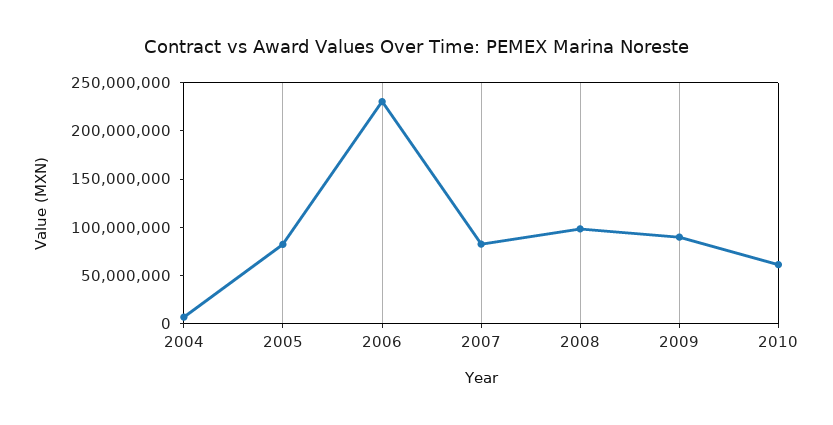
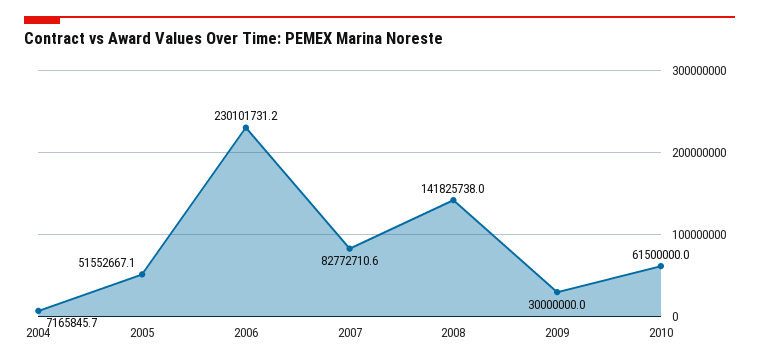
  {
    "2004": 7165845.7,
-   "2005": 80000000,
+   "2005": 51552667.1,
    "2006": 230101731.2,
    "2007": 82772710.6,
-   "2008": 100000000,
+   "2008": 141825738,
-   "2009": 90000000,
+   "2009": 30000000,
    "2010": 61500000
  }

